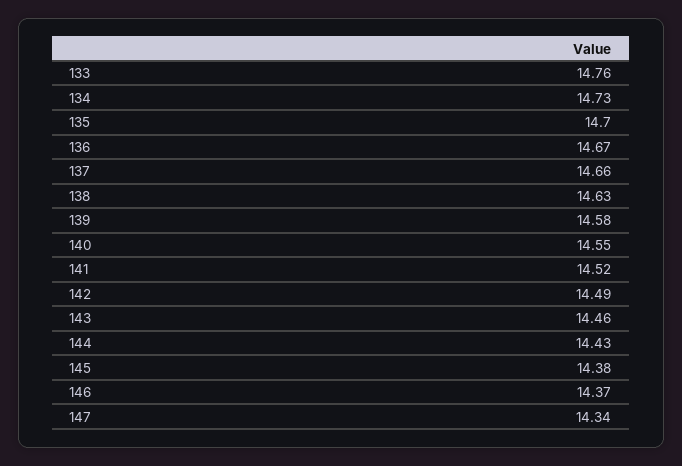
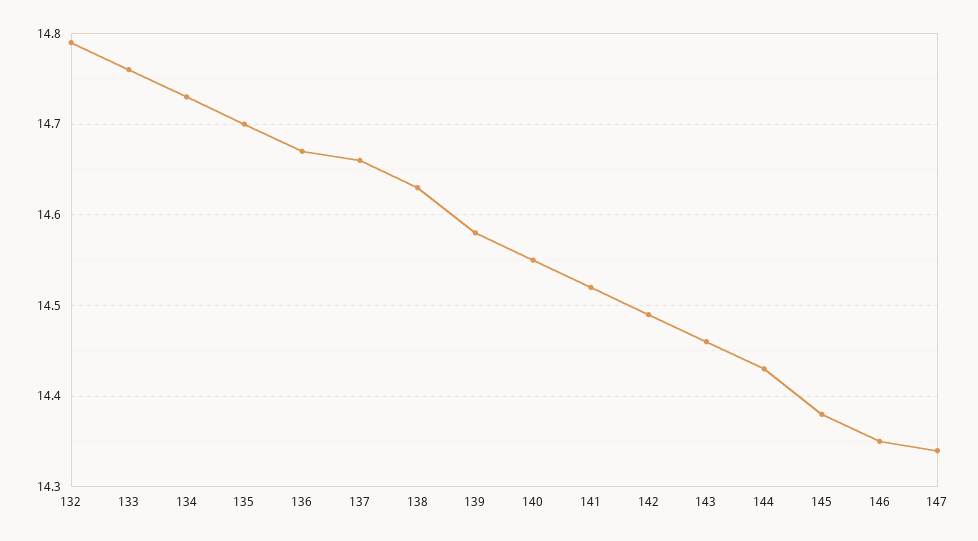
  {
    "133": 14.76,
    "134": 14.73,
    "135": 14.7,
    "136": 14.67,
    "137": 14.66,
    "138": 14.63,
    "139": 14.58,
    "140": 14.55,
    "141": 14.52,
    "142": 14.49,
    "143": 14.46,
    "144": 14.43,
    "145": 14.38,
-   "146": 14.37,
+   "146": 14.35,
-   "147": 14.34
+   "147": 14.34,
+   "132": 14.79
  }

